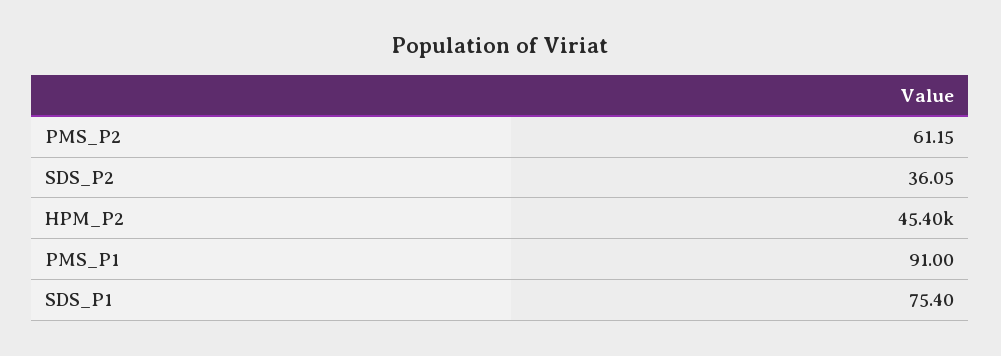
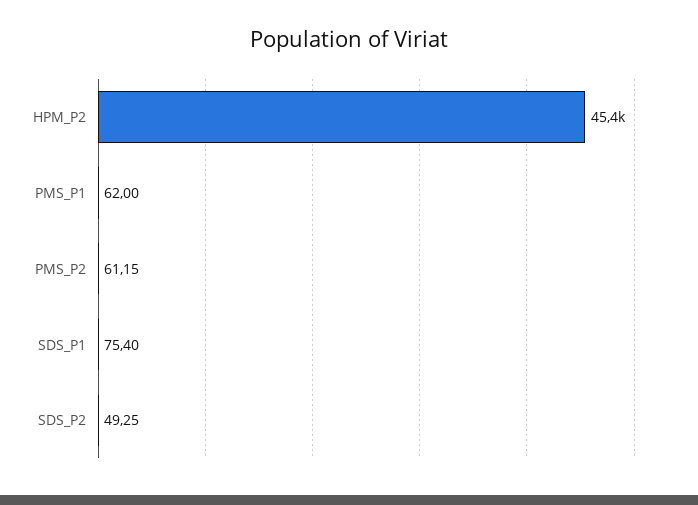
  {
    "PMS_P2": 61.15,
-   "SDS_P2": 36.05,
+   "SDS_P2": 49.25,
    "HPM_P2": 45400,
-   "PMS_P1": 91,
+   "PMS_P1": 62,
    "SDS_P1": 75.4
  }

